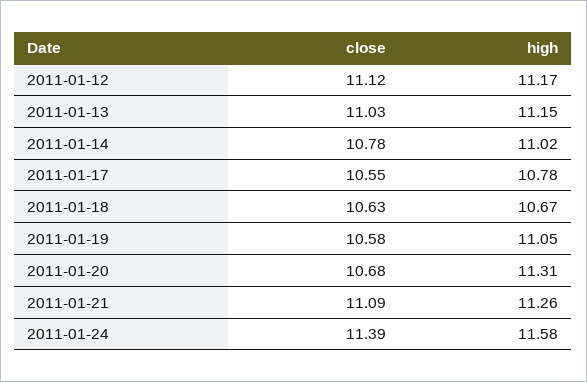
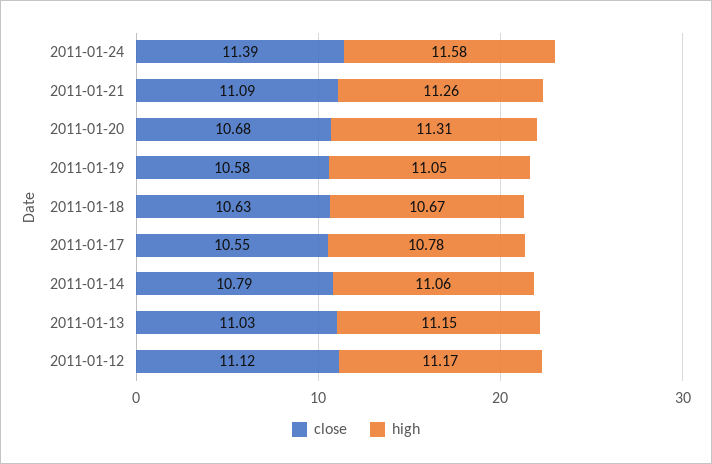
  {
    "close": {
      "2011-01-12": 11.12,
      "2011-01-13": 11.03,
-     "2011-01-14": 10.78,
+     "2011-01-14": 10.79,
      "2011-01-17": 10.55,
      "2011-01-18": 10.63,
      "2011-01-19": 10.58,
      "2011-01-20": 10.68,
      "2011-01-21": 11.09,
      "2011-01-24": 11.39
    },
    "high": {
      "2011-01-12": 11.17,
      "2011-01-13": 11.15,
-     "2011-01-14": 11.02,
+     "2011-01-14": 11.06,
      "2011-01-17": 10.78,
      "2011-01-18": 10.67,
      "2011-01-19": 11.05,
      "2011-01-20": 11.31,
      "2011-01-21": 11.26,
      "2011-01-24": 11.58
    }
  }

